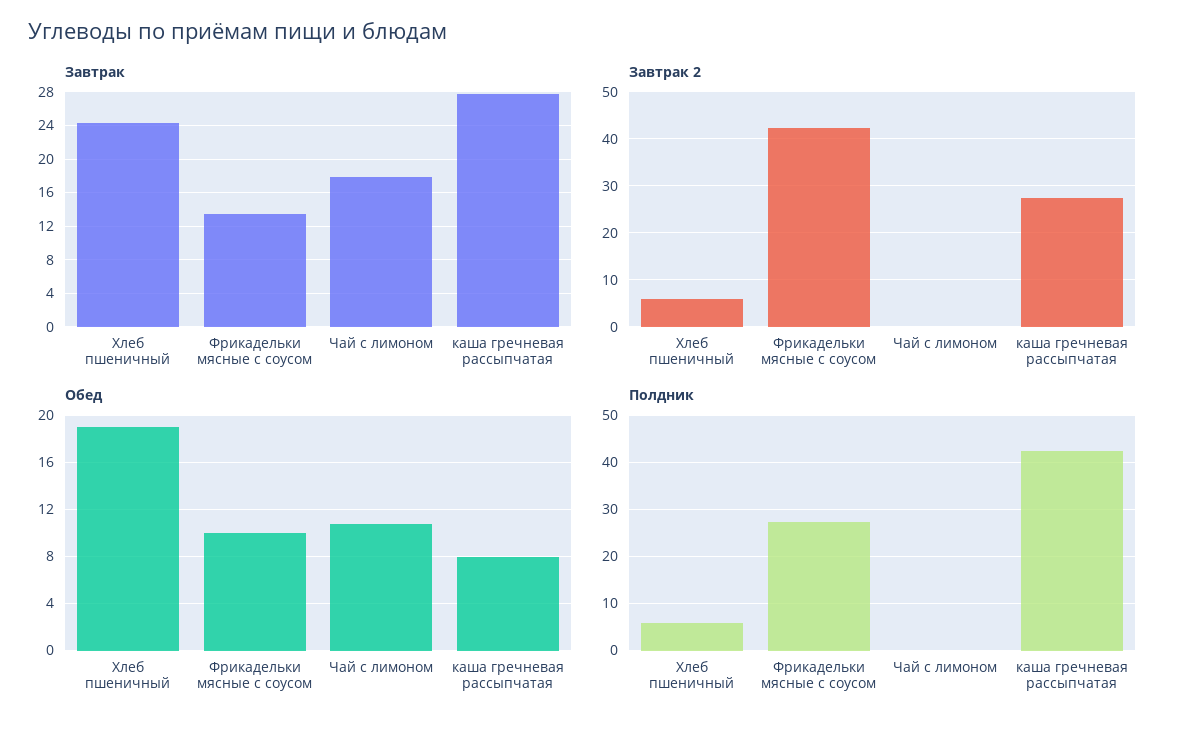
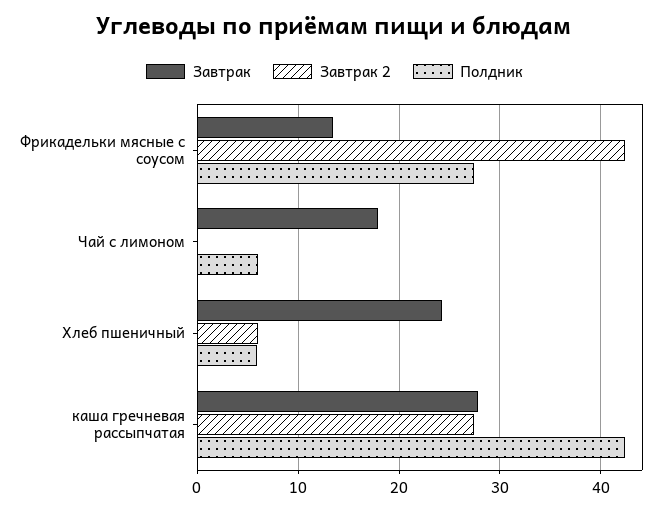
  {
    "Завтрак": {
      "Хлеб пшеничный": 24,
      "Фрикадельки мясные с соусом": 14,
      "Чай с лимоном": 18,
      "каша гречневая рассыпчатая": 28
    },
    "Завтрак 2": {
      "Хлеб пшеничный": 6,
      "Фрикадельки мясные с соусом": 42,
      "Чай с лимоном": 0,
      "каша гречневая рассыпчатая": 27
    },
-   "Обед": {
-     "Хлеб пшеничный": 19,
-     "Фрикадельки мясные с соусом": 10,
-     "Чай с лимоном": 11,
-     "каша гречневая рассыпчатая": 8
-   },
    "Полдник": {
      "Хлеб пшеничный": 6,
      "Фрикадельки мясные с соусом": 27,
-     "Чай с лимоном": 0,
+     "Чай с лимоном": 6,
      "каша гречневая рассыпчатая": 42
    }
  }

